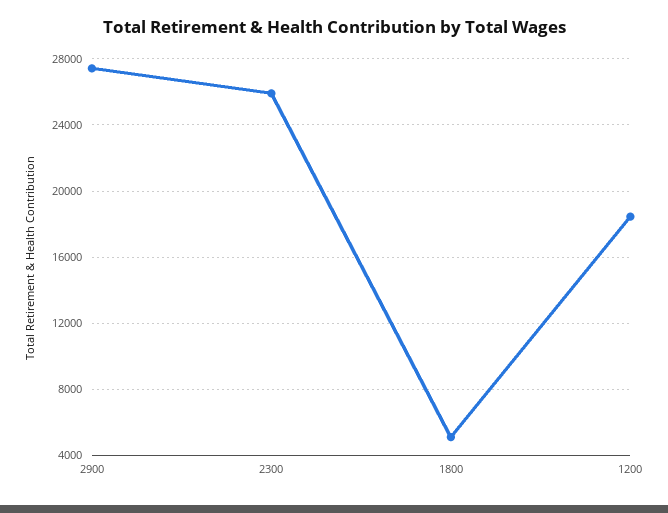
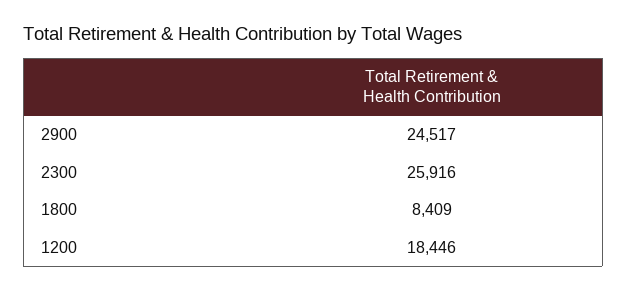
  {
-   "2900": 27500,
+   "2900": 24517,
    "2300": 25916,
-   "1800": 5000,
+   "1800": 8409,
    "1200": 18446
  }

